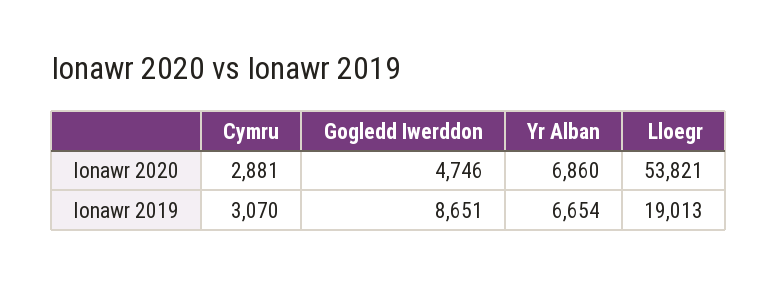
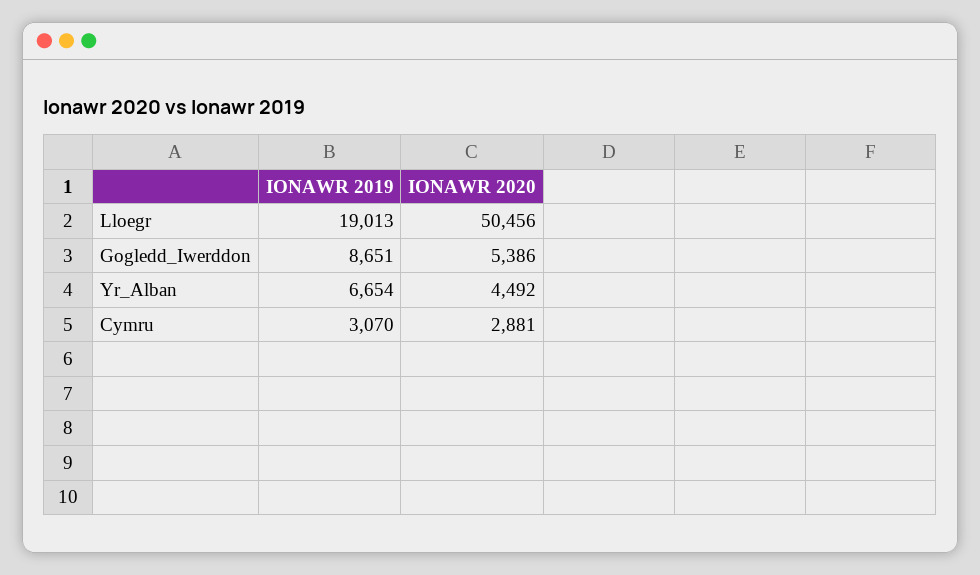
  {
    "Cymru": {
      "Ionawr 2020": 2881,
      "Ionawr 2019": 3070
    },
    "Gogledd Iwerddon": {
-     "Ionawr 2020": 4746,
+     "Ionawr 2020": 5386,
      "Ionawr 2019": 8651
    },
    "Yr Alban": {
-     "Ionawr 2020": 6860,
+     "Ionawr 2020": 4492,
      "Ionawr 2019": 6654
    },
    "Lloegr": {
-     "Ionawr 2020": 53821,
+     "Ionawr 2020": 50456,
      "Ionawr 2019": 19013
    }
  }

